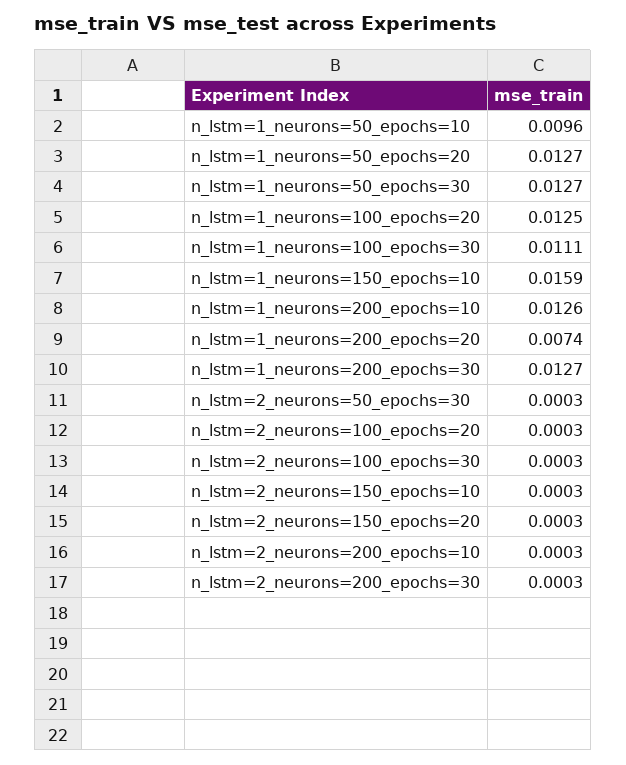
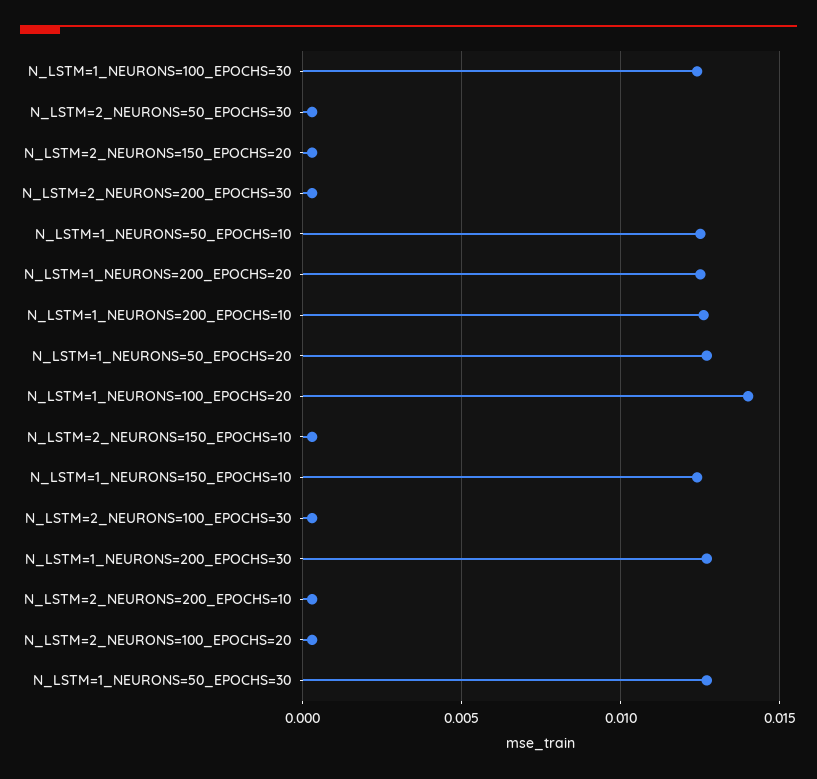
  {
-   "n_lstm=1_neurons=50_epochs=10": 0.0096,
+   "n_lstm=1_neurons=50_epochs=10": 0.0125,
    "n_lstm=1_neurons=50_epochs=20": 0.0127,
    "n_lstm=1_neurons=50_epochs=30": 0.0127,
-   "n_lstm=1_neurons=100_epochs=20": 0.0125,
+   "n_lstm=1_neurons=100_epochs=20": 0.014,
-   "n_lstm=1_neurons=100_epochs=30": 0.0111,
+   "n_lstm=1_neurons=100_epochs=30": 0.0125,
-   "n_lstm=1_neurons=150_epochs=10": 0.0159,
+   "n_lstm=1_neurons=150_epochs=10": 0.0125,
    "n_lstm=1_neurons=200_epochs=10": 0.0126,
-   "n_lstm=1_neurons=200_epochs=20": 0.0074,
+   "n_lstm=1_neurons=200_epochs=20": 0.0125,
    "n_lstm=1_neurons=200_epochs=30": 0.0127,
    "n_lstm=2_neurons=50_epochs=30": 0.0003,
    "n_lstm=2_neurons=100_epochs=20": 0.0003,
    "n_lstm=2_neurons=100_epochs=30": 0.0003,
    "n_lstm=2_neurons=150_epochs=10": 0.0003,
    "n_lstm=2_neurons=150_epochs=20": 0.0003,
    "n_lstm=2_neurons=200_epochs=10": 0.0003,
    "n_lstm=2_neurons=200_epochs=30": 0.0003
  }

